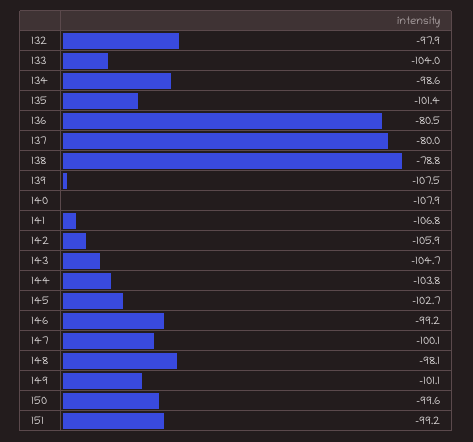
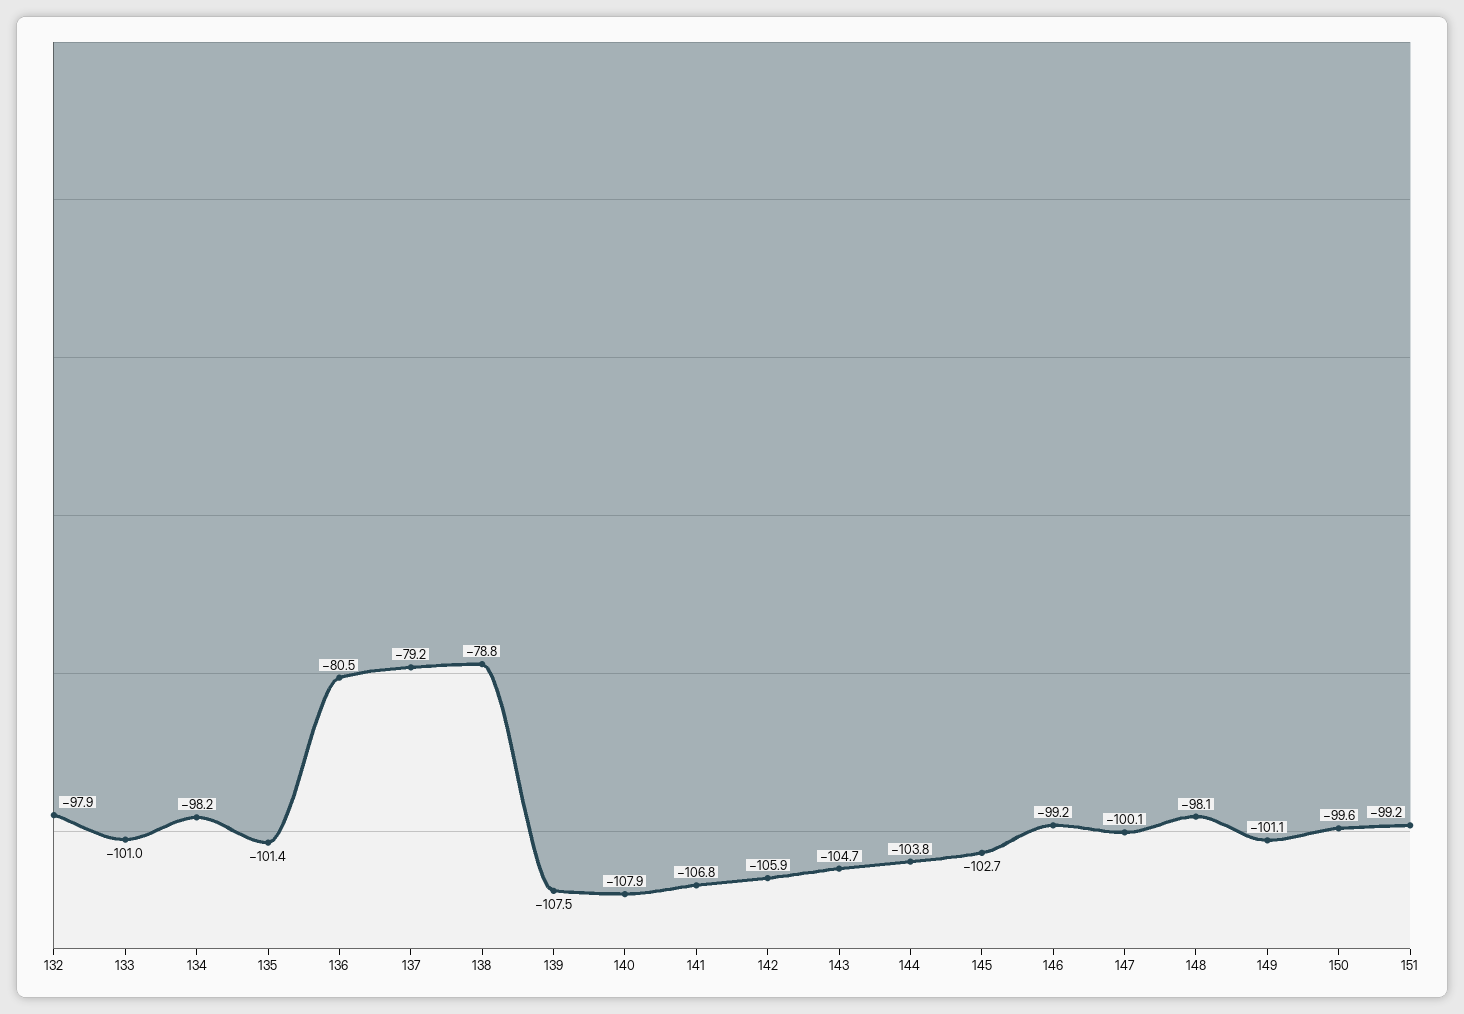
  {
    "132": -97.9,
-   "133": -104,
+   "133": -101,
-   "134": -98.6,
+   "134": -98.2,
    "135": -101.4,
    "136": -80.5,
-   "137": -80,
+   "137": -79.2,
    "138": -78.8,
    "139": -107.5,
    "140": -107.9,
    "141": -106.8,
    "142": -105.9,
    "143": -104.7,
    "144": -103.8,
    "145": -102.7,
    "146": -99.2,
    "147": -100.1,
    "148": -98.1,
    "149": -101.1,
    "150": -99.6,
    "151": -99.2
  }

